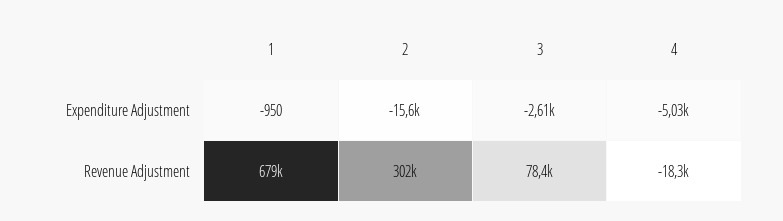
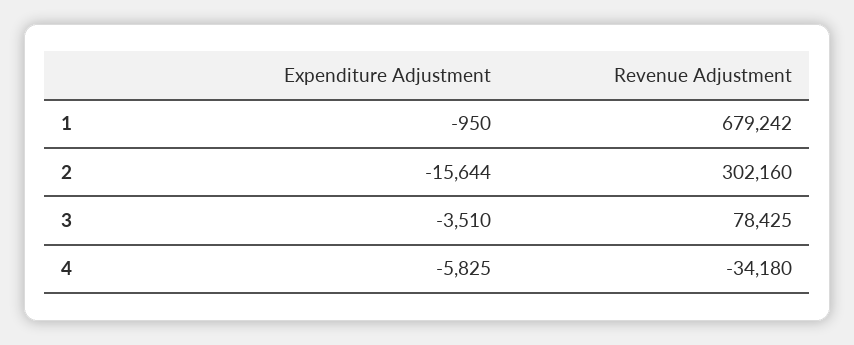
  {
    "1": {
      "Expenditure Adjustment": -950,
      "Revenue Adjustment": 679242
    },
    "2": {
      "Expenditure Adjustment": -15644,
      "Revenue Adjustment": 302160
    },
    "3": {
-     "Expenditure Adjustment": -2610,
+     "Expenditure Adjustment": -3510,
      "Revenue Adjustment": 78425
    },
    "4": {
-     "Expenditure Adjustment": -5030,
+     "Expenditure Adjustment": -5825,
-     "Revenue Adjustment": -18300
+     "Revenue Adjustment": -34180
    }
  }

